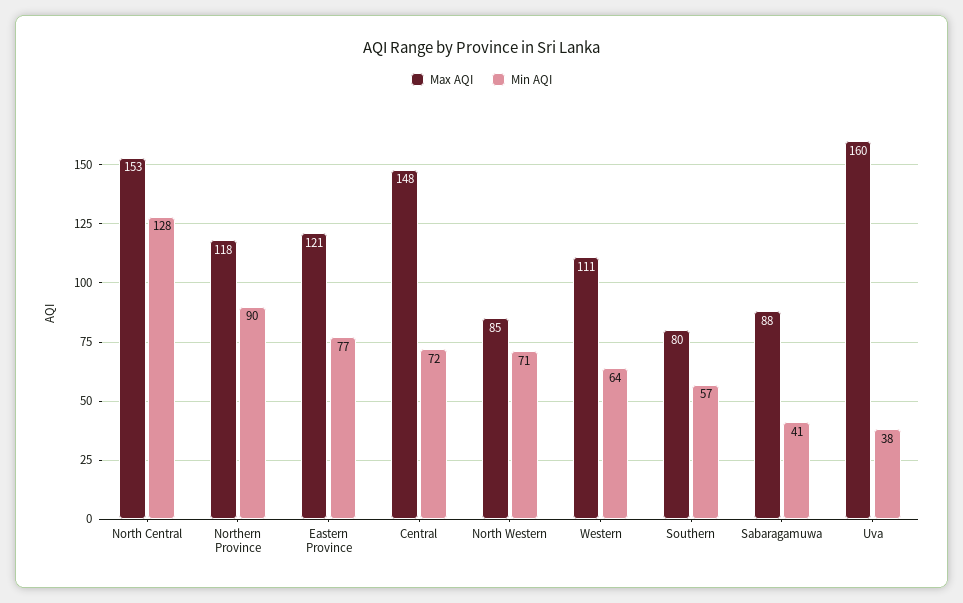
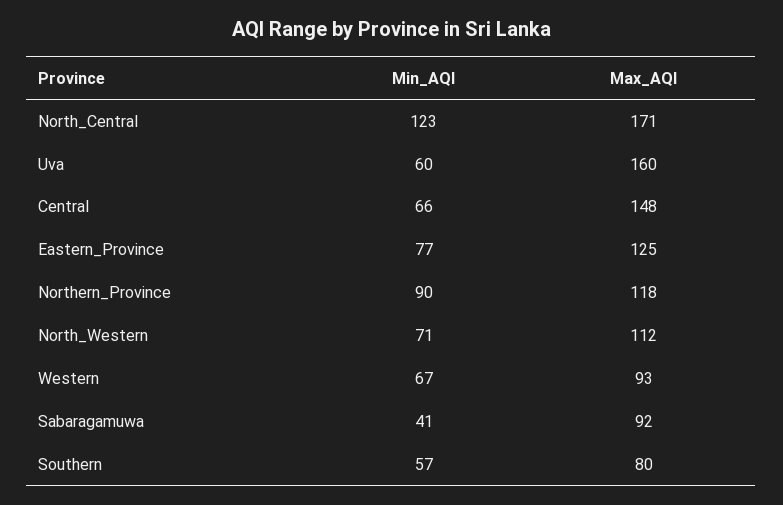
  {
    "Max AQI": {
-     "North Central": 153,
+     "North Central": 171,
      "Northern Province": 118,
-     "Eastern Province": 121,
+     "Eastern Province": 125,
      "Central": 148,
-     "North Western": 85,
+     "North Western": 112,
-     "Western": 111,
+     "Western": 93,
      "Southern": 80,
-     "Sabaragamuwa": 88,
+     "Sabaragamuwa": 92,
      "Uva": 160
    },
    "Min AQI": {
-     "North Central": 128,
+     "North Central": 123,
      "Northern Province": 90,
      "Eastern Province": 77,
-     "Central": 72,
+     "Central": 66,
      "North Western": 71,
-     "Western": 64,
+     "Western": 67,
      "Southern": 57,
      "Sabaragamuwa": 41,
-     "Uva": 38
+     "Uva": 60
    }
  }

